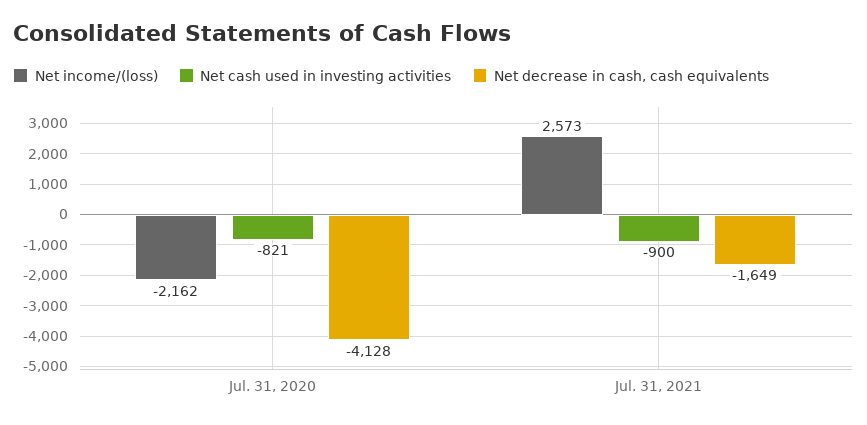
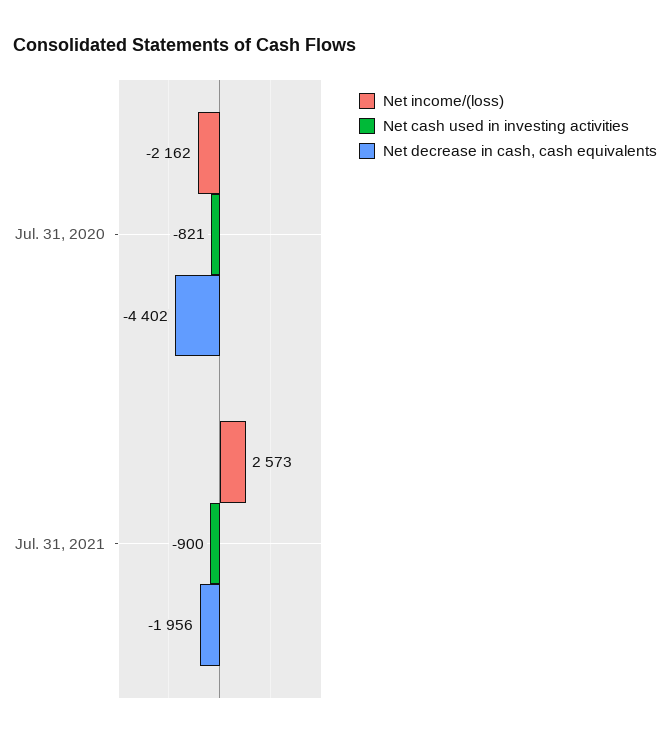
  {
    "Net income/(loss)": {
      "Jul. 31, 2020": -2162,
      "Jul. 31, 2021": 2573
    },
    "Net cash used in investing activities": {
      "Jul. 31, 2020": -821,
      "Jul. 31, 2021": -900
    },
    "Net decrease in cash, cash equivalents": {
-     "Jul. 31, 2020": -4128,
+     "Jul. 31, 2020": -4402,
-     "Jul. 31, 2021": -1649
+     "Jul. 31, 2021": -1956
    }
  }

